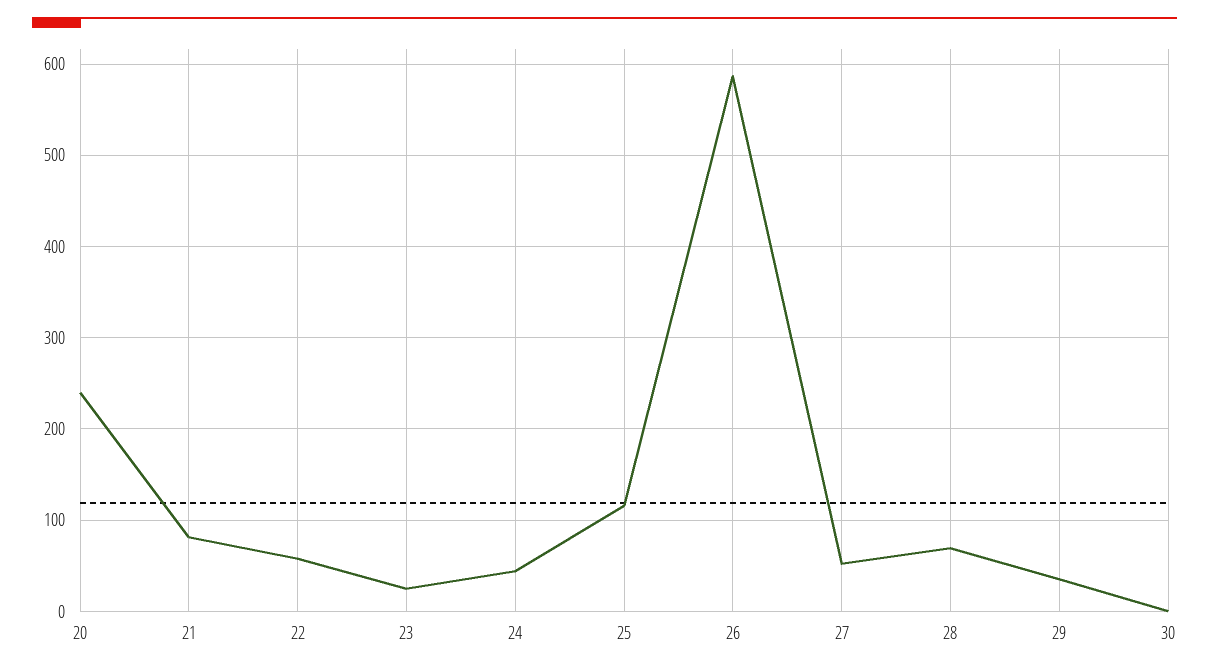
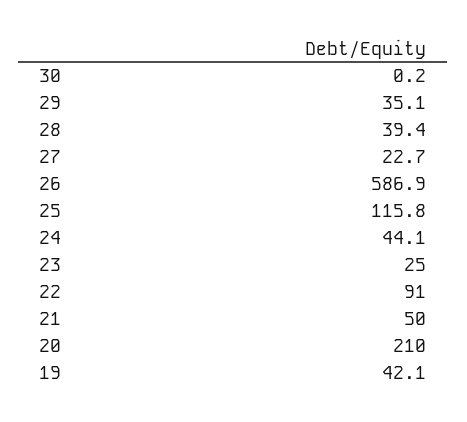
  {
-   "20": 240,
+   "20": 210,
-   "21": 80,
+   "21": 50,
-   "22": 60,
+   "22": 91,
    "23": 25,
    "24": 44.1,
    "25": 115.8,
    "26": 586.9,
-   "27": 50,
+   "27": 22.7,
-   "28": 70,
+   "28": 39.4,
    "29": 35.1,
-   "30": 0.2
+   "30": 0.2,
+   "19": 42.1
  }

